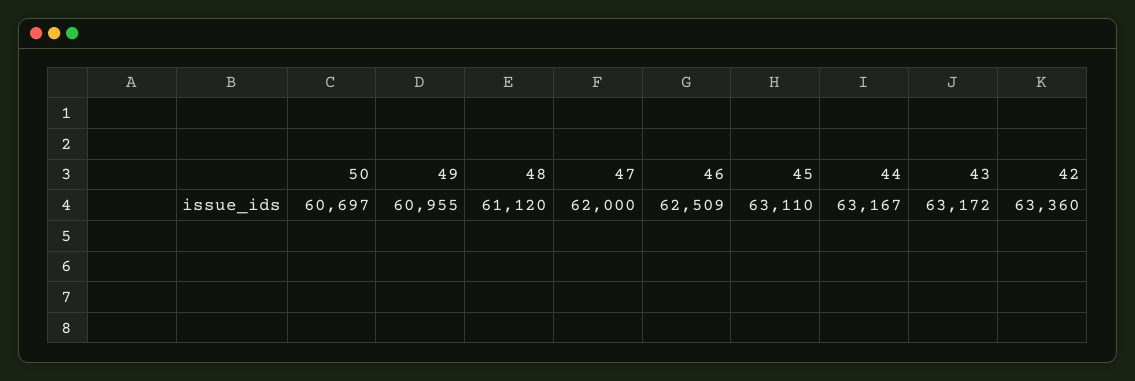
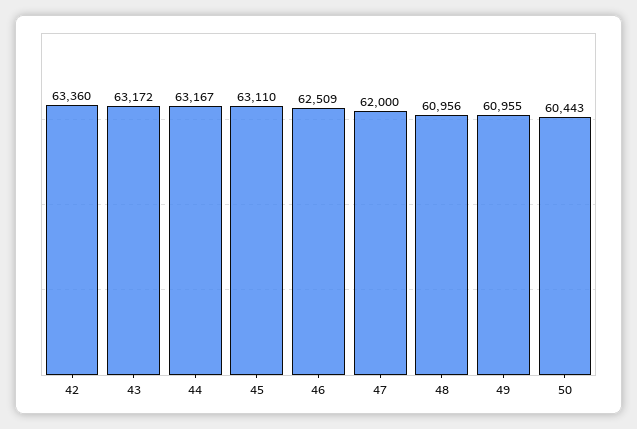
  {
-   "50": 60697,
+   "50": 60443,
    "49": 60955,
-   "48": 61120,
+   "48": 60956,
    "47": 62000,
    "46": 62509,
    "45": 63110,
    "44": 63167,
    "43": 63172,
    "42": 63360
  }

